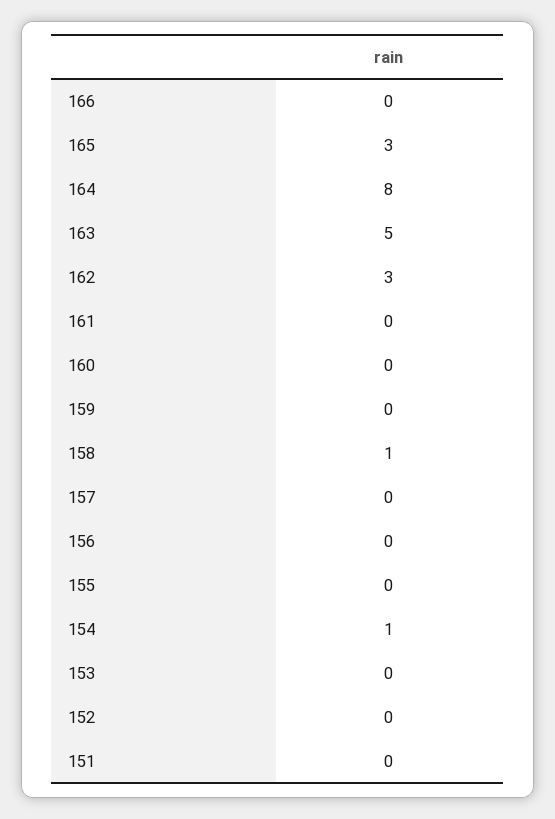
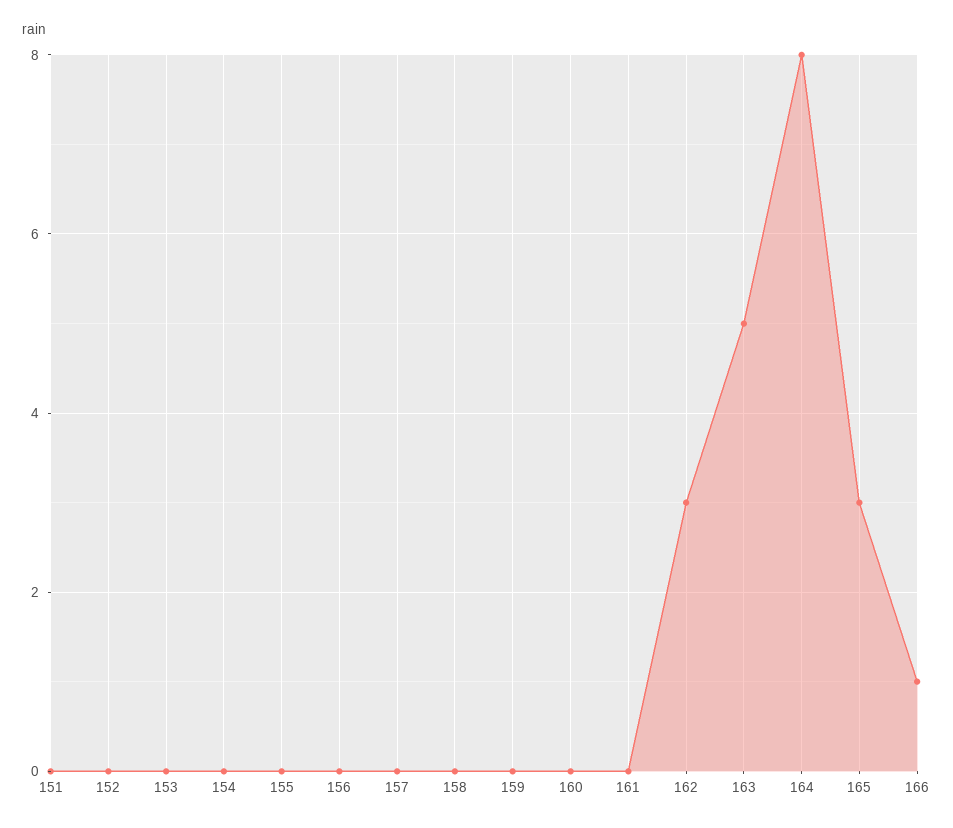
  {
-   "166": 0,
+   "166": 1,
    "165": 3,
    "164": 8,
    "163": 5,
    "162": 3,
    "161": 0,
    "160": 0,
    "159": 0,
-   "158": 1,
+   "158": 0,
    "157": 0,
    "156": 0,
    "155": 0,
-   "154": 1,
+   "154": 0,
    "153": 0,
    "152": 0,
    "151": 0
  }

